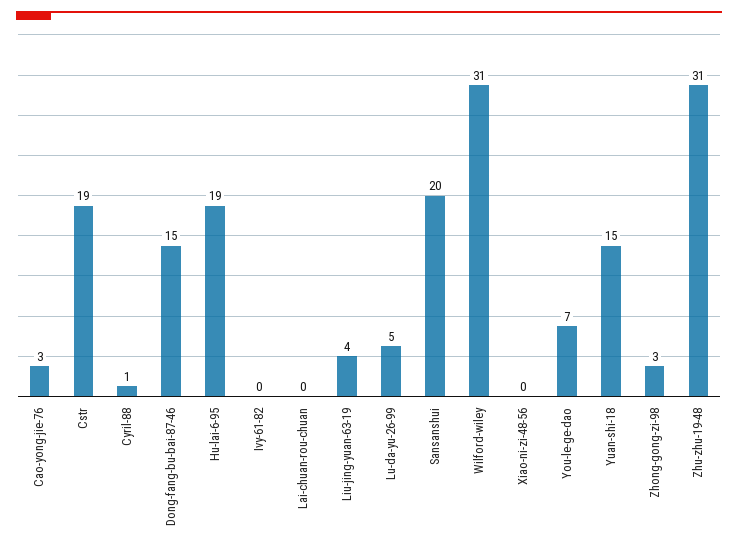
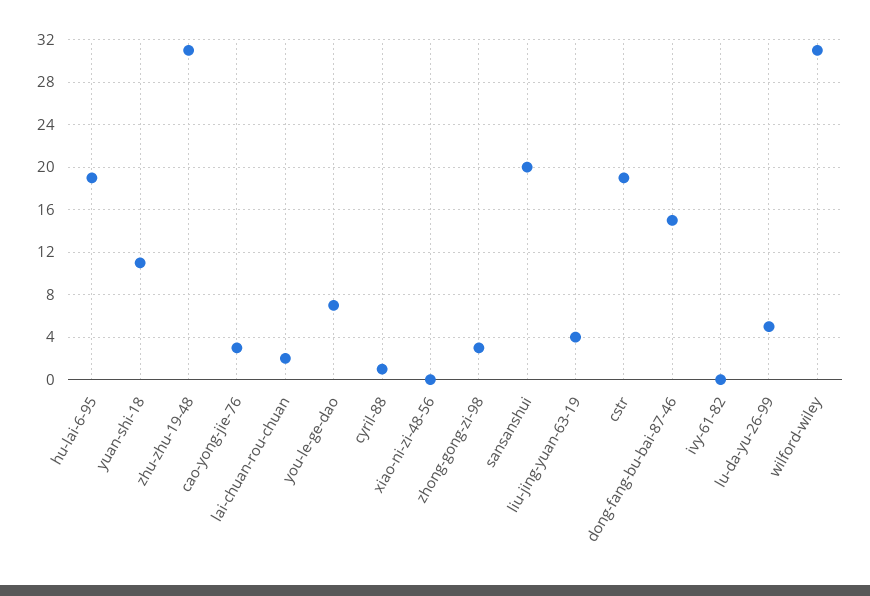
  {
    "Cao-yong-jie-76": 3,
    "Cstr": 19,
    "Cyril-88": 1,
    "Dong-fang-bu-bai-87-46": 15,
    "Hu-lai-6-95": 19,
    "Ivy-61-82": 0,
-   "Lai-chuan-rou-chuan": 0,
+   "Lai-chuan-rou-chuan": 2,
    "Liu-jing-yuan-63-19": 4,
    "Lu-da-yu-26-99": 5,
    "Sansanshui": 20,
    "Wilford-wiley": 31,
    "Xiao-ni-zi-48-56": 0,
    "You-le-ge-dao": 7,
-   "Yuan-shi-18": 15,
+   "Yuan-shi-18": 11,
    "Zhong-gong-zi-98": 3,
    "Zhu-zhu-19-48": 31
  }

